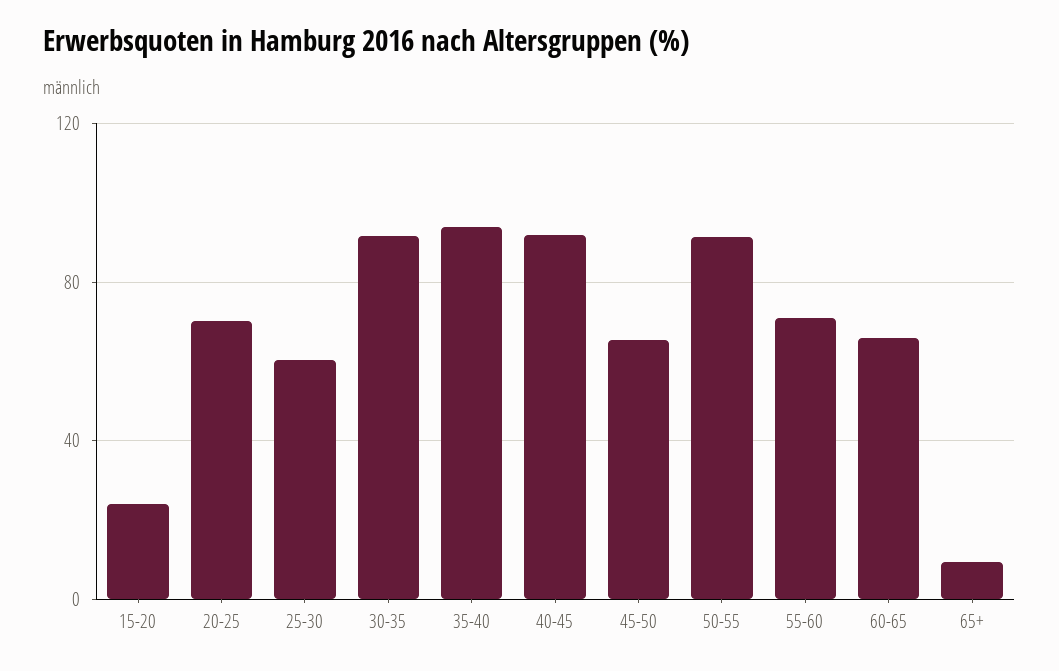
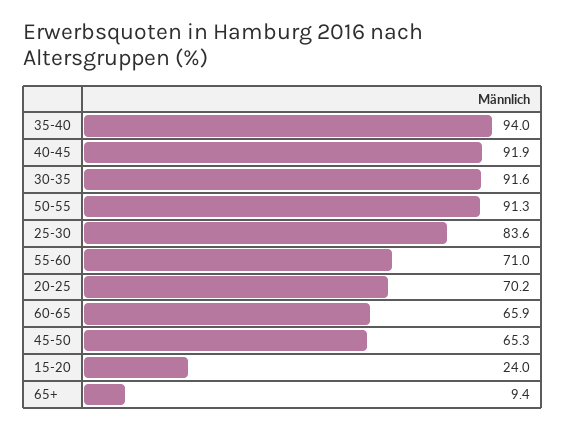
  {
    "15-20": 24,
    "20-25": 70.2,
-   "25-30": 60,
+   "25-30": 83.6,
    "30-35": 91.6,
    "35-40": 94,
    "40-45": 91.9,
    "45-50": 65.3,
    "50-55": 91.3,
    "55-60": 71,
    "60-65": 65.9,
    "65+": 9.4
  }

